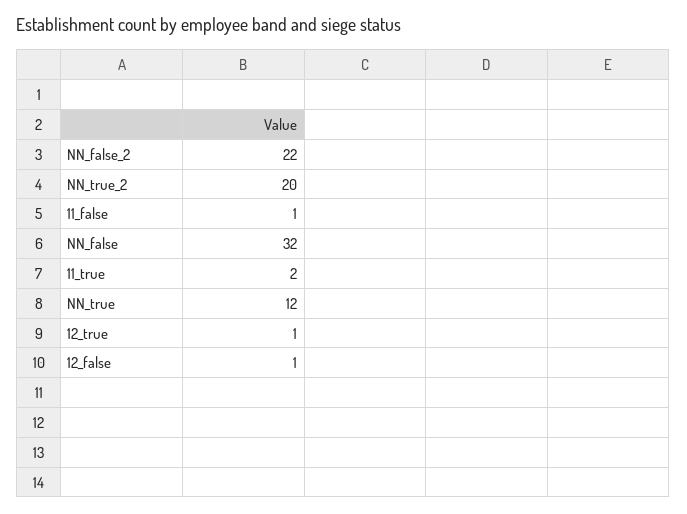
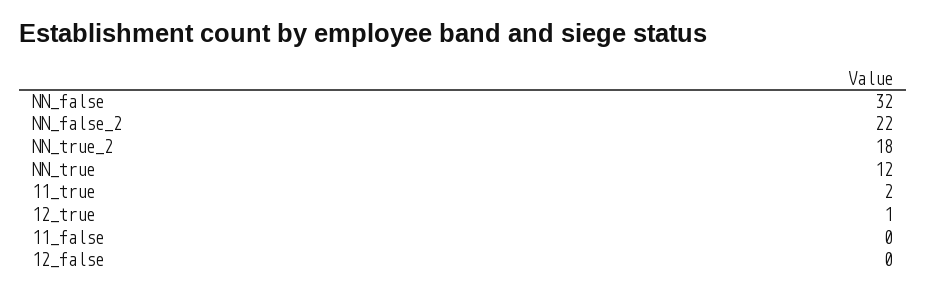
  {
    "NN_false_2": 22,
-   "NN_true_2": 20,
+   "NN_true_2": 18,
-   "11_false": 1,
+   "11_false": 0,
    "NN_false": 32,
    "11_true": 2,
    "NN_true": 12,
    "12_true": 1,
-   "12_false": 1
+   "12_false": 0
  }

